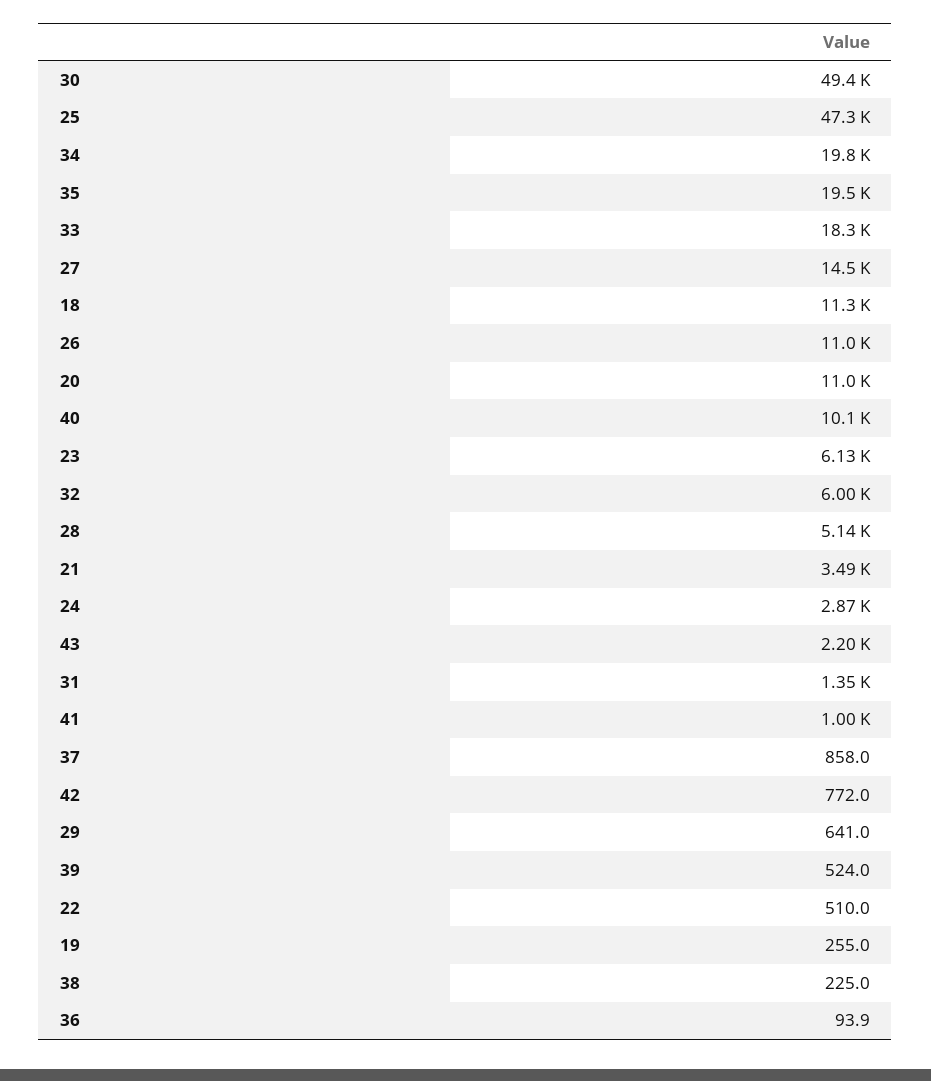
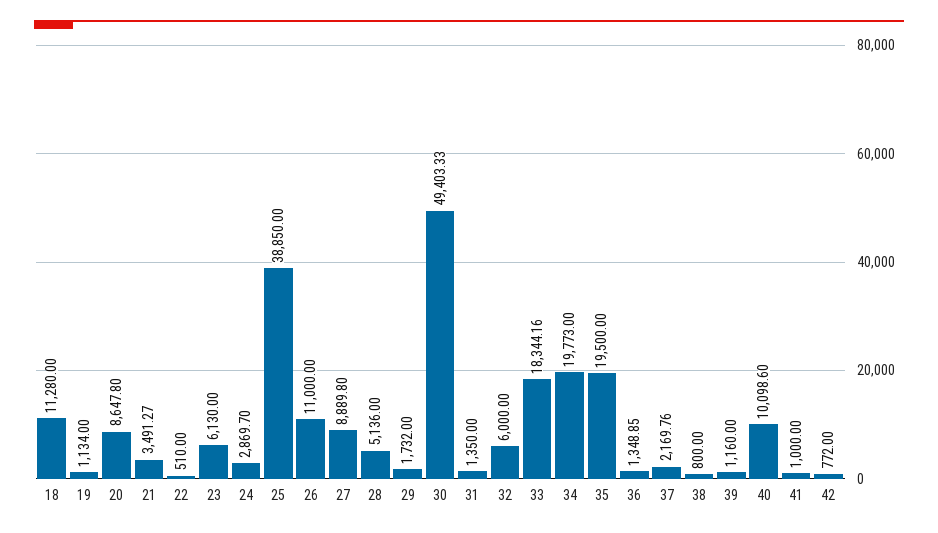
  {
    "30": 49403.33,
-   "25": 47300,
+   "25": 38850,
    "34": 19773,
    "35": 19500,
    "33": 18344.16,
-   "27": 14500,
+   "27": 8889.8,
    "18": 11280,
    "26": 11000,
-   "20": 11000,
+   "20": 8647.8,
    "40": 10098.6,
    "23": 6130,
    "32": 6000,
    "28": 5136,
    "21": 3491.27,
    "24": 2869.7,
-   "43": 2200,
    "31": 1350,
    "41": 1000,
-   "37": 858,
+   "37": 2169.76,
    "42": 772,
-   "29": 641,
+   "29": 1732,
-   "39": 524,
+   "39": 1160,
    "22": 510,
-   "19": 255,
+   "19": 1134,
-   "38": 225,
+   "38": 800,
-   "36": 93.9
+   "36": 1348.85
  }

